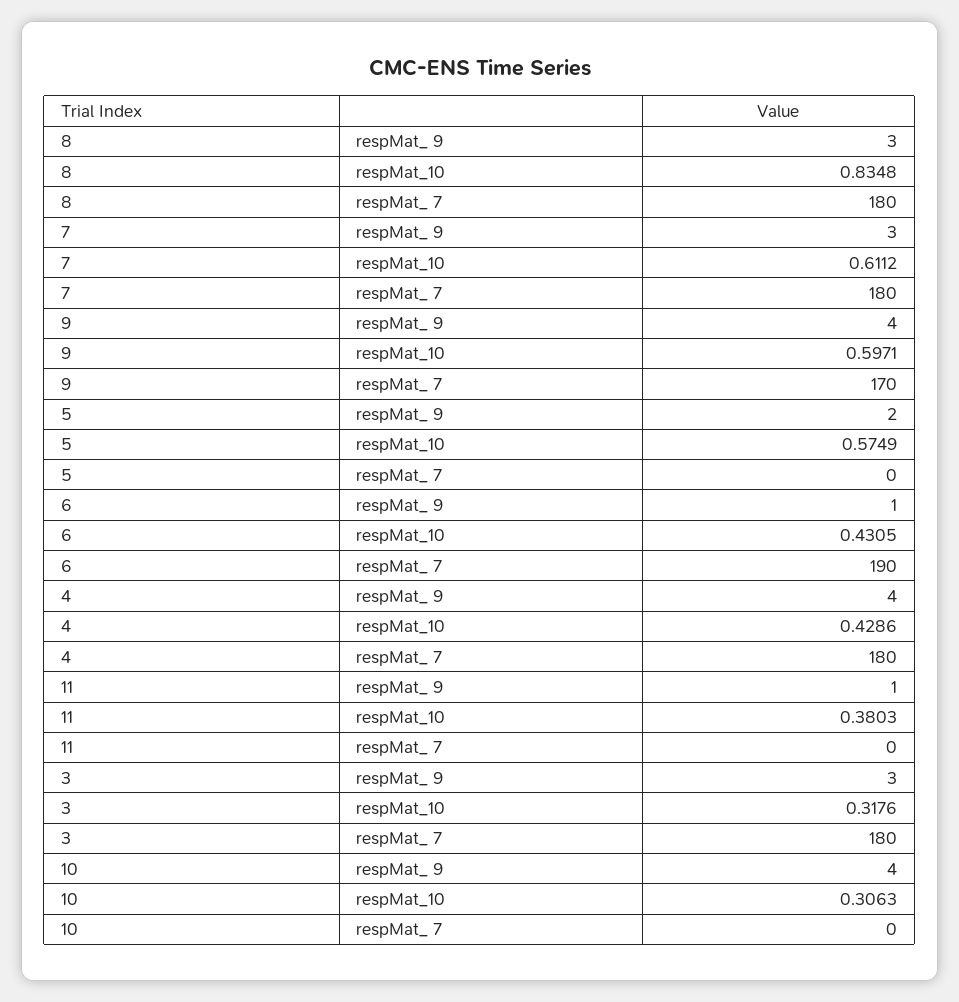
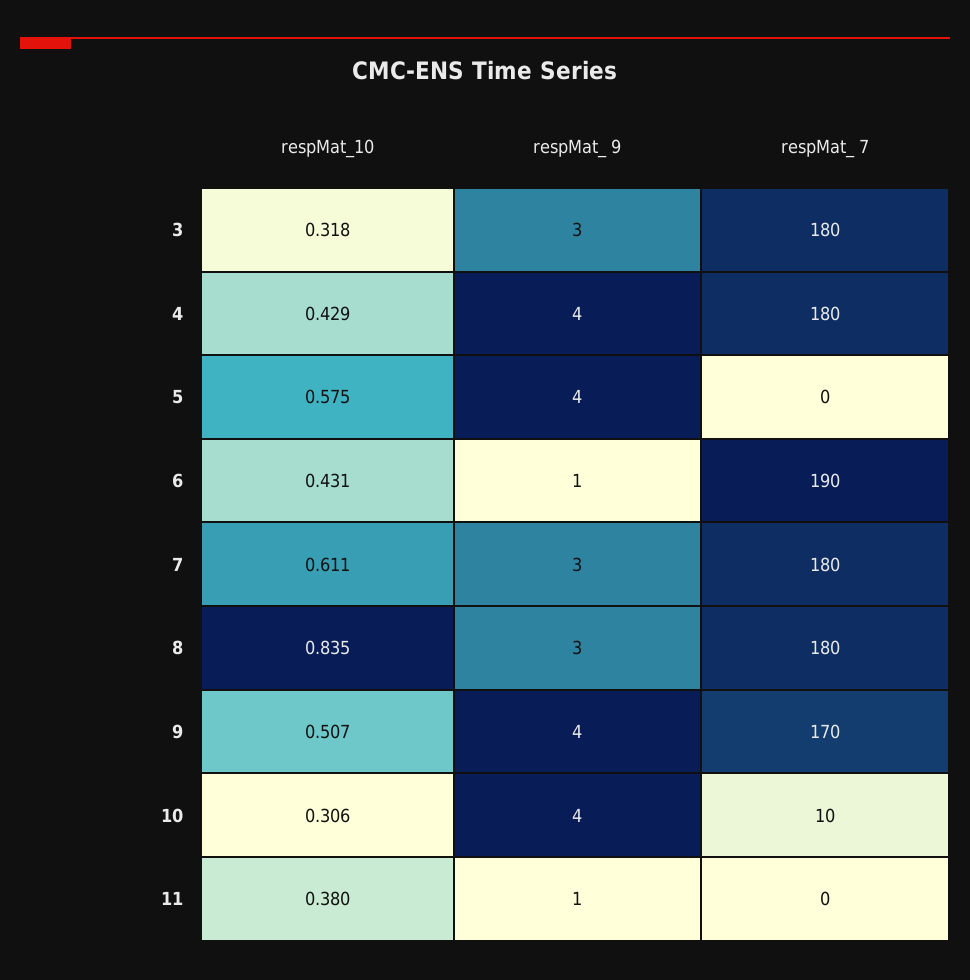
  {
    "8": {
      "respMat_ 9": 3,
      "respMat_10": 0.8348,
      "respMat_ 7": 180
    },
    "7": {
      "respMat_ 9": 3,
      "respMat_10": 0.6112,
      "respMat_ 7": 180
    },
    "9": {
      "respMat_ 9": 4,
-     "respMat_10": 0.5971,
+     "respMat_10": 0.507,
      "respMat_ 7": 170
    },
    "5": {
-     "respMat_ 9": 2,
+     "respMat_ 9": 4,
      "respMat_10": 0.5749,
      "respMat_ 7": 0
    },
    "6": {
      "respMat_ 9": 1,
      "respMat_10": 0.4305,
      "respMat_ 7": 190
    },
    "4": {
      "respMat_ 9": 4,
      "respMat_10": 0.4286,
      "respMat_ 7": 180
    },
    "11": {
      "respMat_ 9": 1,
      "respMat_10": 0.3803,
      "respMat_ 7": 0
    },
    "3": {
      "respMat_ 9": 3,
      "respMat_10": 0.3176,
      "respMat_ 7": 180
    },
    "10": {
      "respMat_ 9": 4,
      "respMat_10": 0.3063,
-     "respMat_ 7": 0
+     "respMat_ 7": 10
    }
  }

